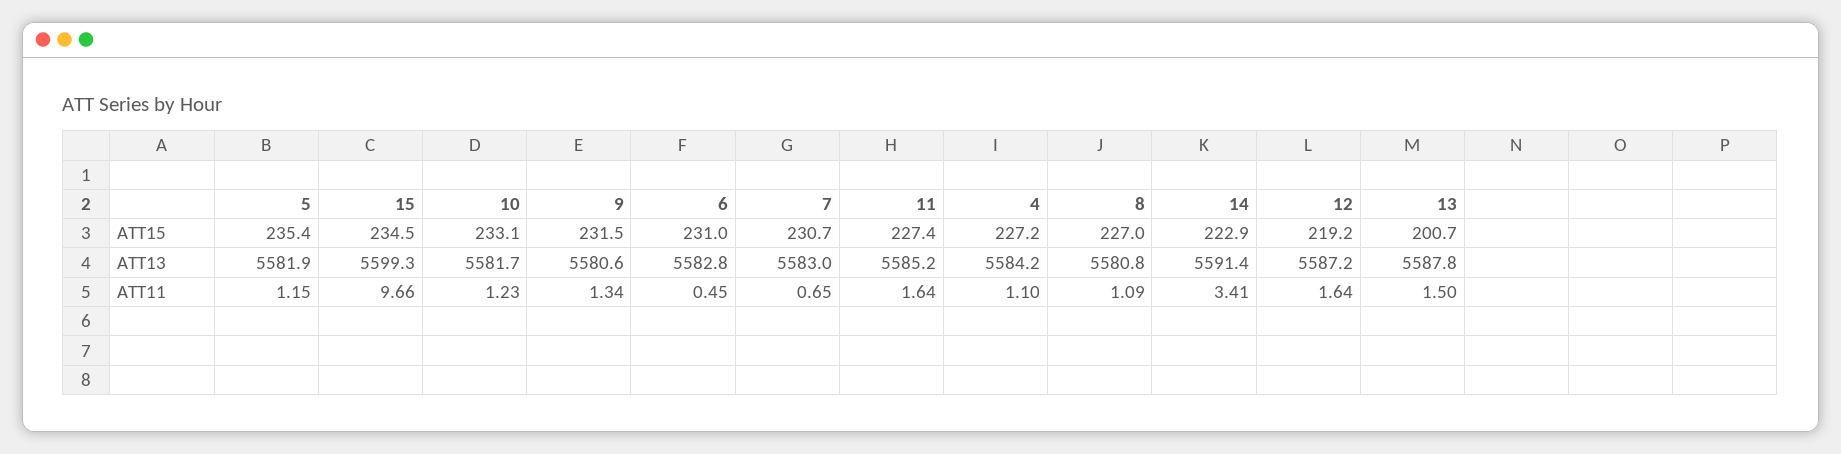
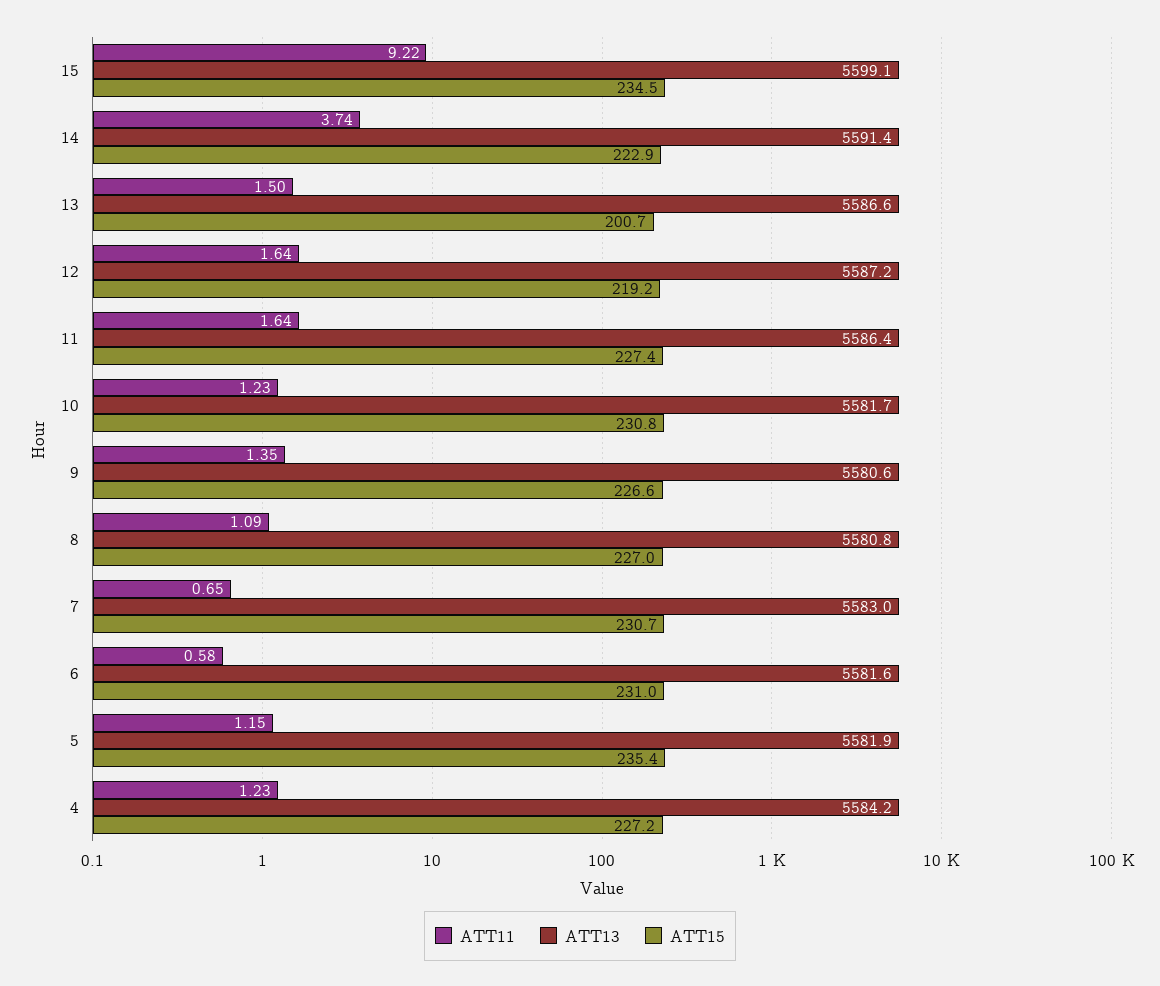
  {
    "ATT15": {
      "5": 235.4,
      "15": 234.5,
-     "10": 233.1,
+     "10": 230.8,
-     "9": 231.5,
+     "9": 226.6,
      "6": 231,
      "7": 230.7,
      "11": 227.4,
      "4": 227.2,
      "8": 227,
      "14": 222.9,
      "12": 219.2,
      "13": 200.7
    },
    "ATT13": {
      "5": 5581.9,
-     "15": 5599.3,
+     "15": 5599.1,
      "10": 5581.7,
      "9": 5580.6,
-     "6": 5582.8,
+     "6": 5581.6,
      "7": 5583,
-     "11": 5585.2,
+     "11": 5586.4,
      "4": 5584.2,
      "8": 5580.8,
      "14": 5591.4,
      "12": 5587.2,
-     "13": 5587.8
+     "13": 5586.6
    },
    "ATT11": {
      "5": 1.15,
-     "15": 9.66,
+     "15": 9.22,
      "10": 1.23,
-     "9": 1.34,
+     "9": 1.35,
-     "6": 0.45,
+     "6": 0.58,
      "7": 0.65,
      "11": 1.64,
-     "4": 1.1,
+     "4": 1.23,
      "8": 1.09,
-     "14": 3.41,
+     "14": 3.74,
      "12": 1.64,
      "13": 1.5
    }
  }

